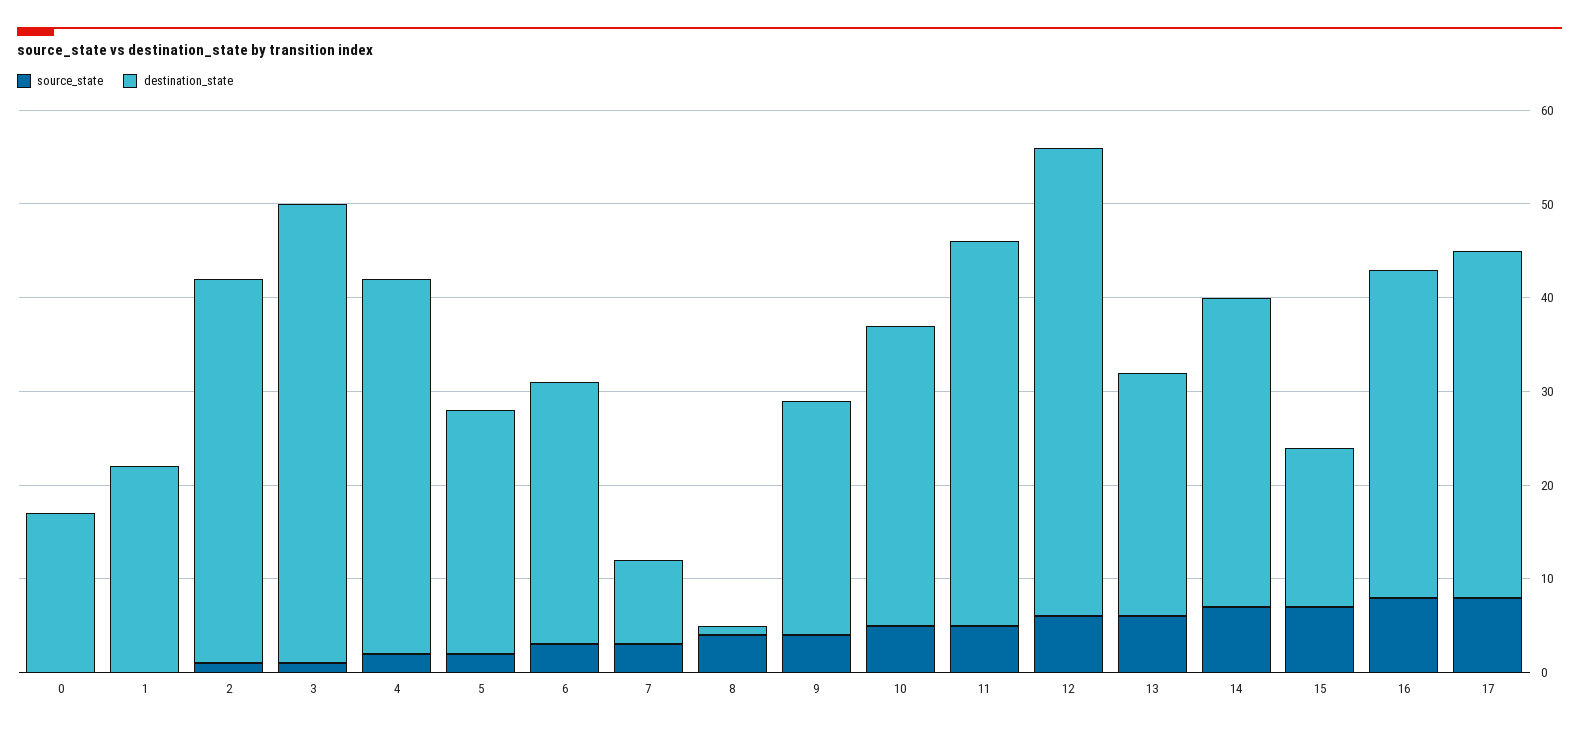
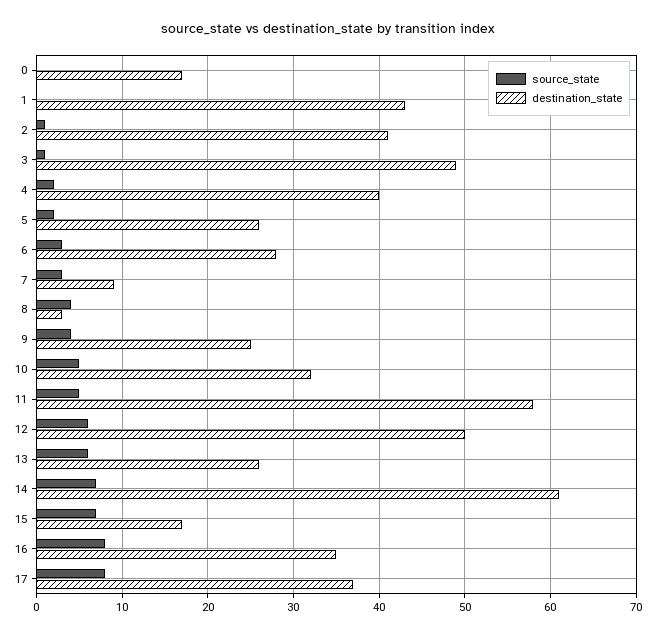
  {
    "source_state": {
      "0": 0,
      "1": 0,
      "2": 1,
      "3": 1,
      "4": 2,
      "5": 2,
      "6": 3,
      "7": 3,
      "8": 4,
      "9": 4,
      "10": 5,
      "11": 5,
      "12": 6,
      "13": 6,
      "14": 7,
      "15": 7,
      "16": 8,
      "17": 8
    },
    "destination_state": {
      "0": 17,
-     "1": 22,
+     "1": 43,
      "2": 41,
      "3": 49,
      "4": 40,
      "5": 26,
      "6": 28,
      "7": 9,
-     "8": 1,
+     "8": 3,
      "9": 25,
      "10": 32,
-     "11": 41,
+     "11": 58,
      "12": 50,
      "13": 26,
-     "14": 33,
+     "14": 61,
      "15": 17,
      "16": 35,
      "17": 37
    }
  }

